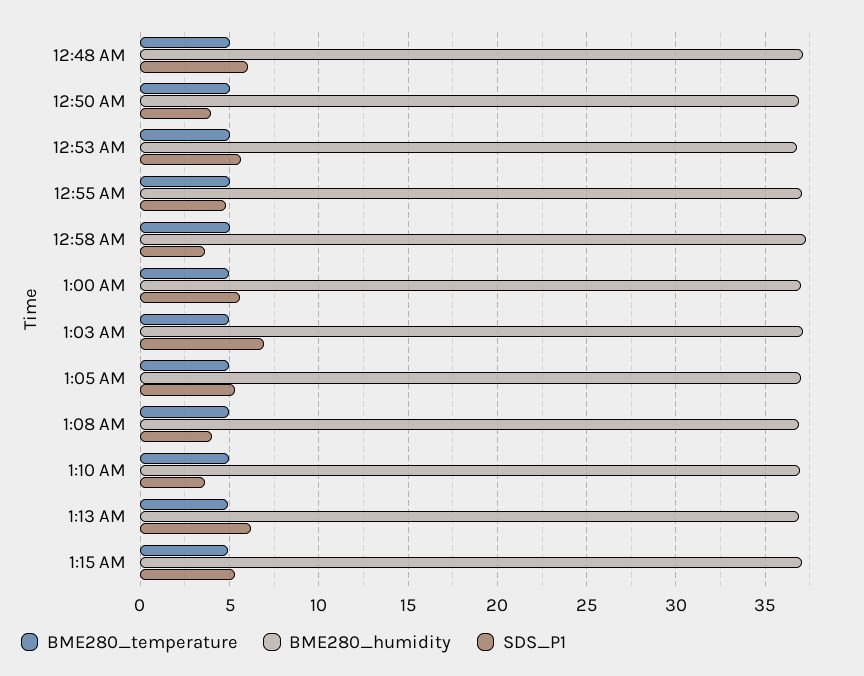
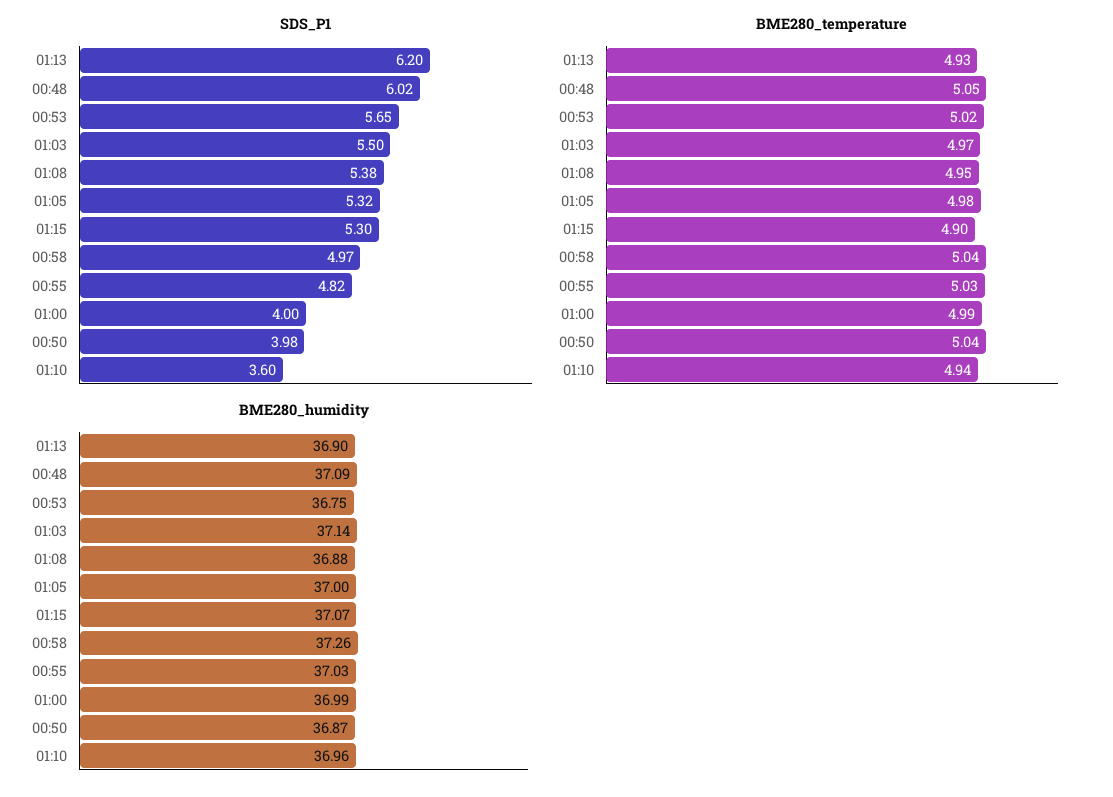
  {
    "BME280_temperature": {
      "12:48 AM": 5.05,
      "12:50 AM": 5.04,
      "12:53 AM": 5.02,
      "12:55 AM": 5.03,
      "12:58 AM": 5.04,
      "1:00 AM": 4.99,
      "1:03 AM": 4.97,
      "1:05 AM": 4.98,
      "1:08 AM": 4.95,
      "1:10 AM": 4.94,
      "1:13 AM": 4.93,
      "1:15 AM": 4.9
    },
    "BME280_humidity": {
      "12:48 AM": 37.09,
      "12:50 AM": 36.87,
      "12:53 AM": 36.75,
      "12:55 AM": 37.03,
      "12:58 AM": 37.26,
      "1:00 AM": 36.99,
      "1:03 AM": 37.14,
      "1:05 AM": 37,
      "1:08 AM": 36.88,
      "1:10 AM": 36.96,
      "1:13 AM": 36.9,
      "1:15 AM": 37.07
    },
    "SDS_P1": {
      "12:48 AM": 6.02,
      "12:50 AM": 3.98,
      "12:53 AM": 5.65,
      "12:55 AM": 4.82,
-     "12:58 AM": 3.5,
+     "12:58 AM": 4.97,
-     "1:00 AM": 5.5,
+     "1:00 AM": 4,
-     "1:03 AM": 7,
+     "1:03 AM": 5.5,
      "1:05 AM": 5.32,
-     "1:08 AM": 4,
+     "1:08 AM": 5.38,
      "1:10 AM": 3.6,
      "1:13 AM": 6.2,
      "1:15 AM": 5.3
    }
  }

